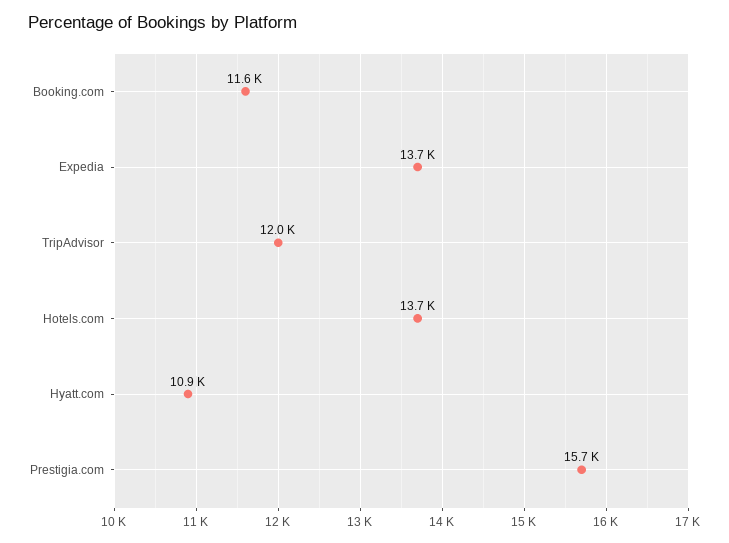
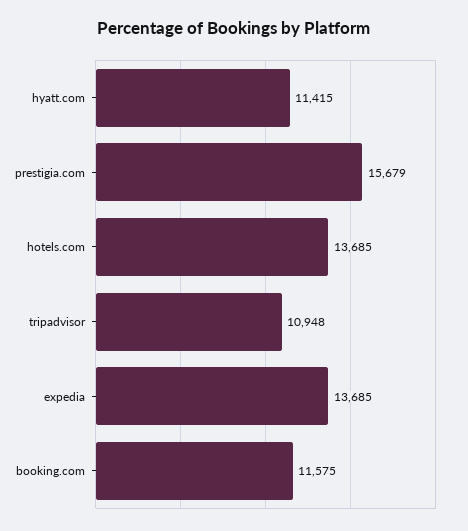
  {
    "Booking.com": 11575,
    "Expedia": 13685,
-   "TripAdvisor": 12000,
+   "TripAdvisor": 10948,
    "Hotels.com": 13685,
-   "Hyatt.com": 10900,
+   "Hyatt.com": 11415,
    "Prestigia.com": 15679
  }

